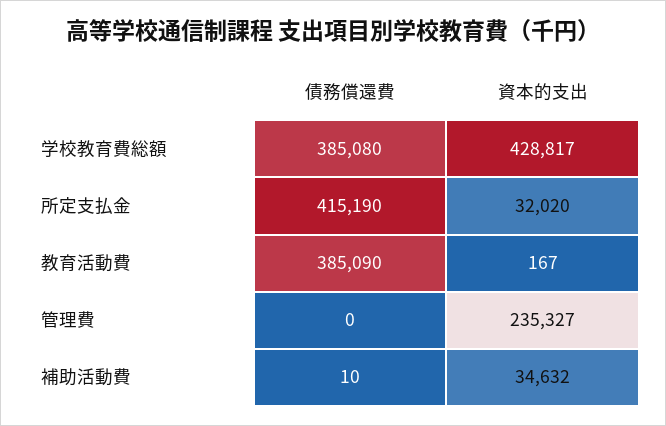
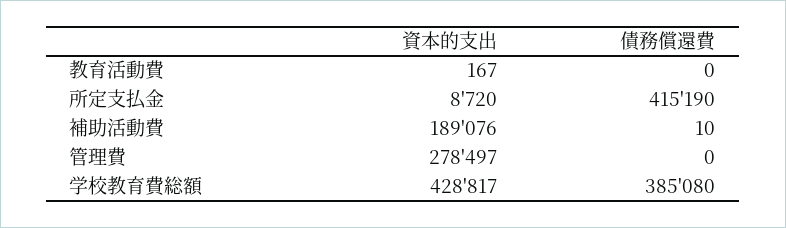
  {
    "債務償還費": {
      "学校教育費総額": 385080,
      "所定支払金": 415190,
-     "教育活動費": 385090,
+     "教育活動費": 0,
      "管理費": 0,
      "補助活動費": 10
    },
    "資本的支出": {
      "学校教育費総額": 428817,
-     "所定支払金": 32020,
+     "所定支払金": 8720,
      "教育活動費": 167,
-     "管理費": 235327,
+     "管理費": 278497,
-     "補助活動費": 34632
+     "補助活動費": 189076
    }
  }

